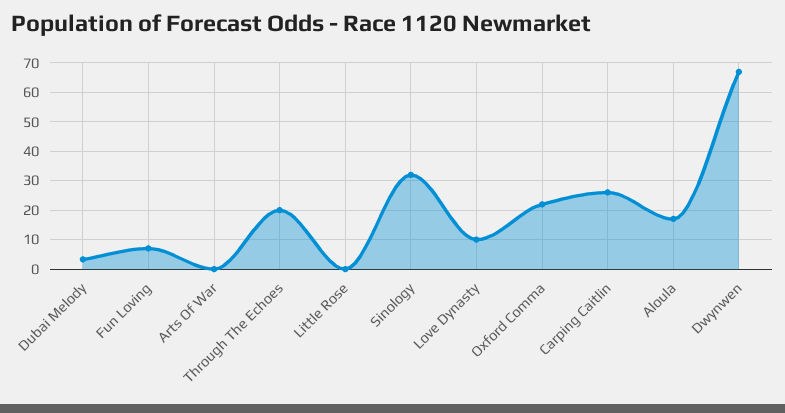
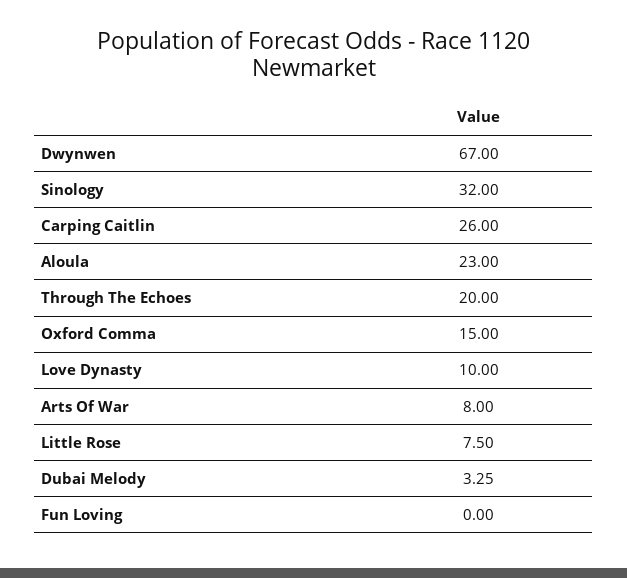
  {
    "Dubai Melody": 3.25,
-   "Fun Loving": 7.5,
+   "Fun Loving": 0,
-   "Arts Of War": 0,
+   "Arts Of War": 8,
    "Through The Echoes": 20,
-   "Little Rose": 0,
+   "Little Rose": 7.5,
    "Sinology": 32,
    "Love Dynasty": 10,
-   "Oxford Comma": 22.5,
+   "Oxford Comma": 15,
    "Carping Caitlin": 26,
-   "Aloula": 17.5,
+   "Aloula": 23,
    "Dwynwen": 67
  }

